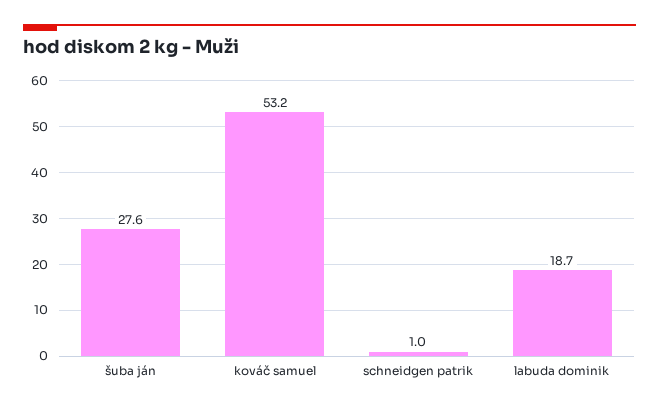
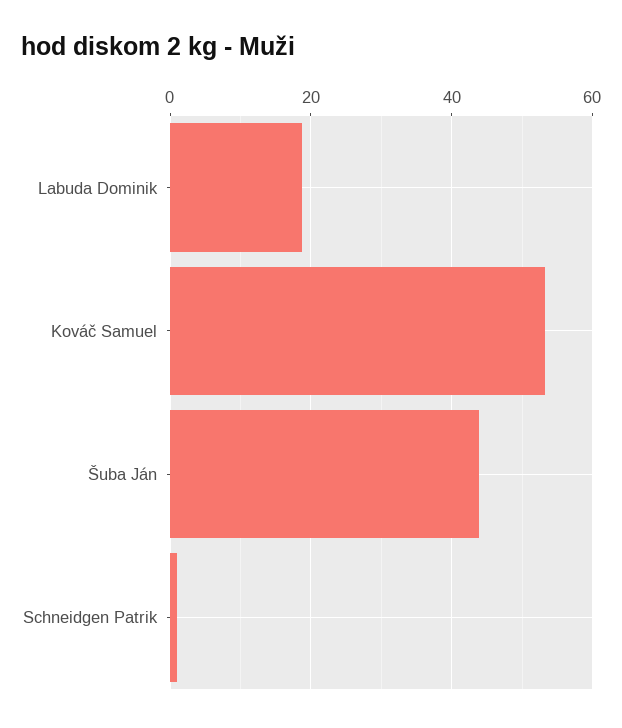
  {
-   "šuba ján": 27.6,
+   "šuba ján": 44,
    "kováč samuel": 53.2,
    "schneidgen patrik": 1,
    "labuda dominik": 18.7
  }

